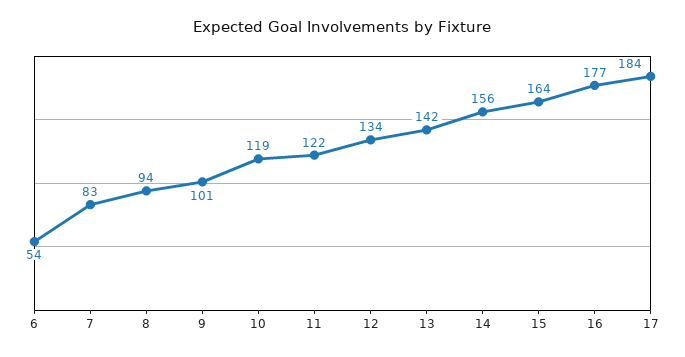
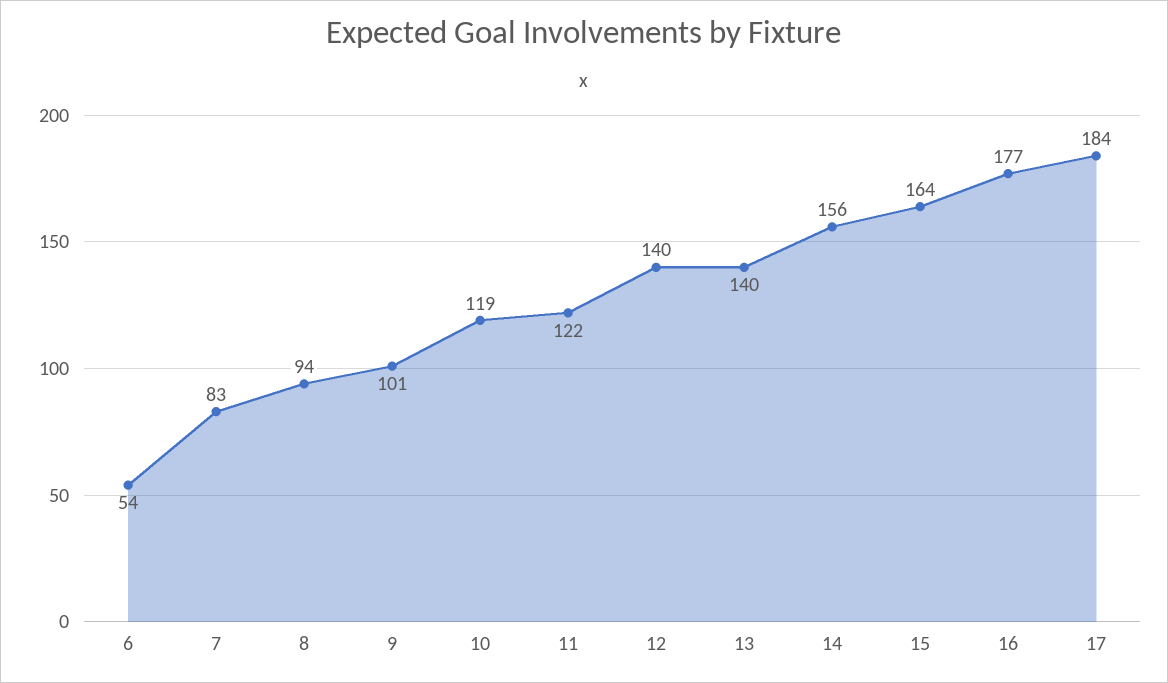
  {
    "6": 54,
    "7": 83,
    "8": 94,
    "9": 101,
    "10": 119,
    "11": 122,
-   "12": 134,
+   "12": 140,
-   "13": 142,
+   "13": 140,
    "14": 156,
    "15": 164,
    "16": 177,
    "17": 184
  }

